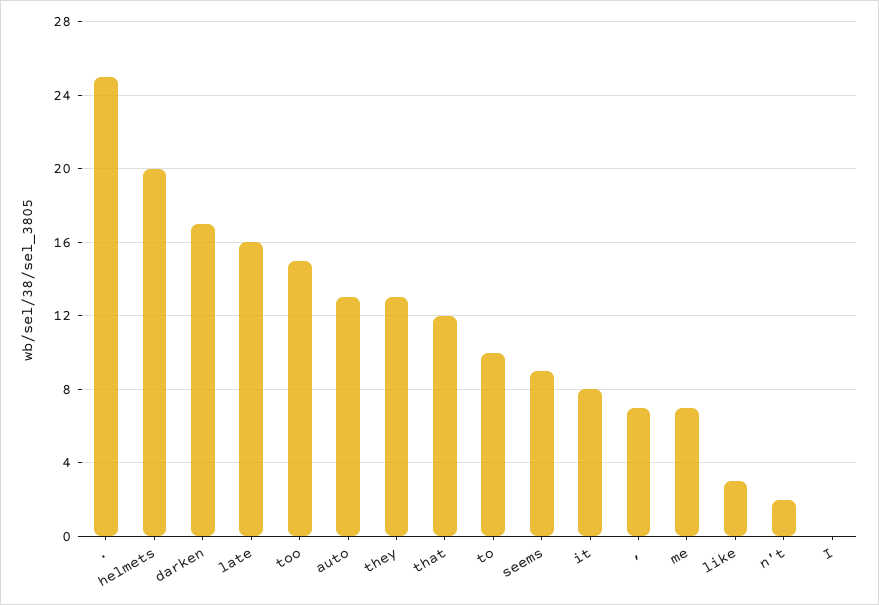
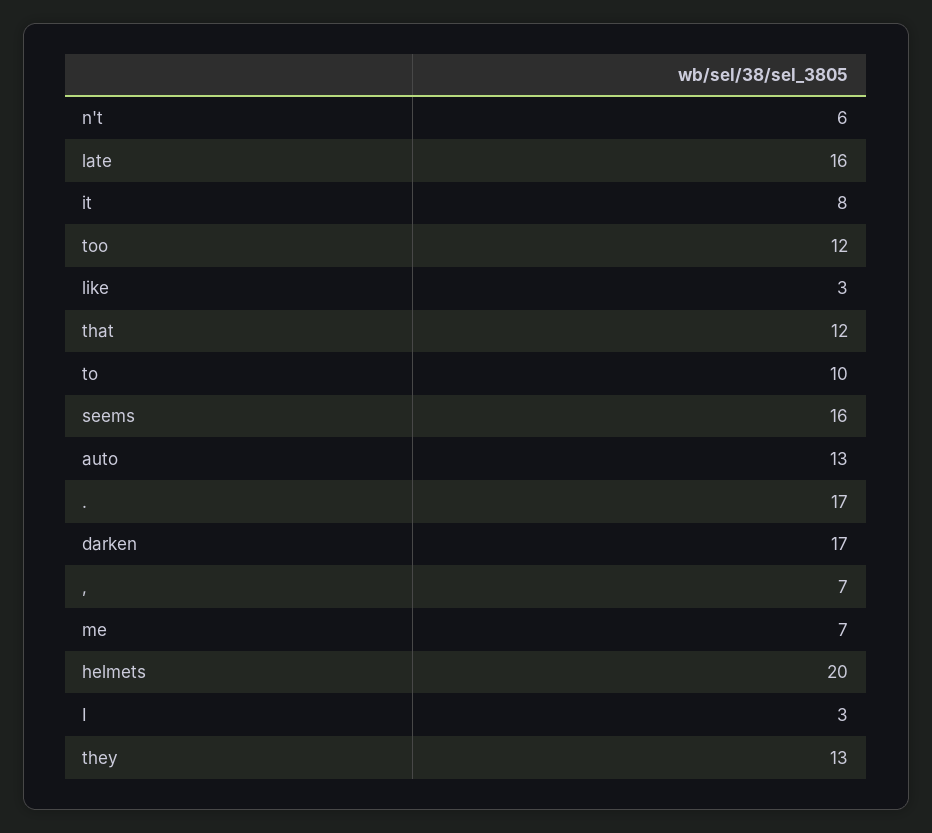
  {
-   ".": 25,
+   ".": 17,
    "helmets": 20,
    "darken": 17,
    "late": 16,
-   "too": 15,
+   "too": 12,
    "auto": 13,
    "they": 13,
    "that": 12,
    "to": 10,
-   "seems": 9,
+   "seems": 16,
    "it": 8,
    ",": 7,
    "me": 7,
    "like": 3,
-   "n't": 2,
+   "n't": 6,
-   "I": 0
+   "I": 3
  }

